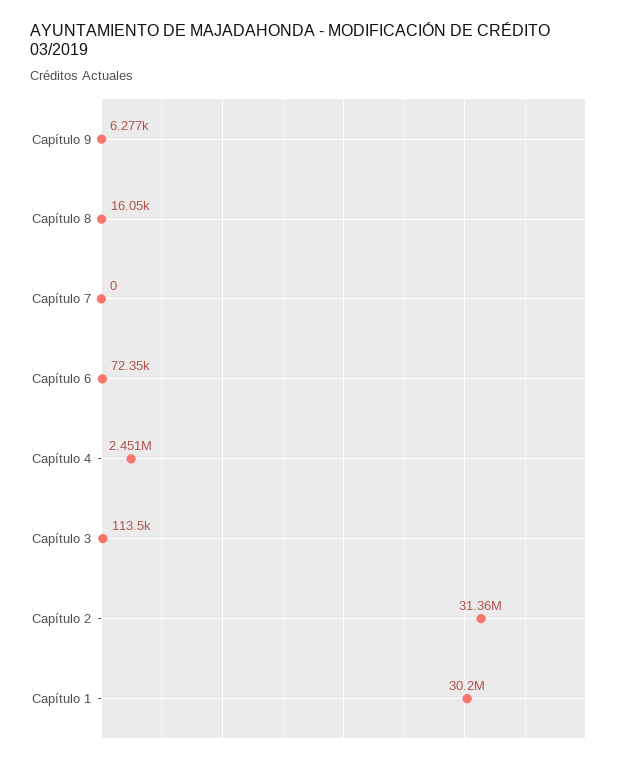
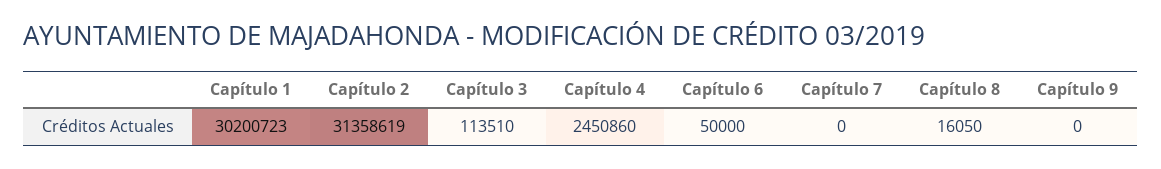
  {
-   "Capítulo 9": 6277,
+   "Capítulo 9": 0,
    "Capítulo 8": 16050,
    "Capítulo 7": 0,
-   "Capítulo 6": 72350,
+   "Capítulo 6": 50000,
    "Capítulo 4": 2450860,
    "Capítulo 3": 113510,
    "Capítulo 2": 31358619,
    "Capítulo 1": 30200723
  }

